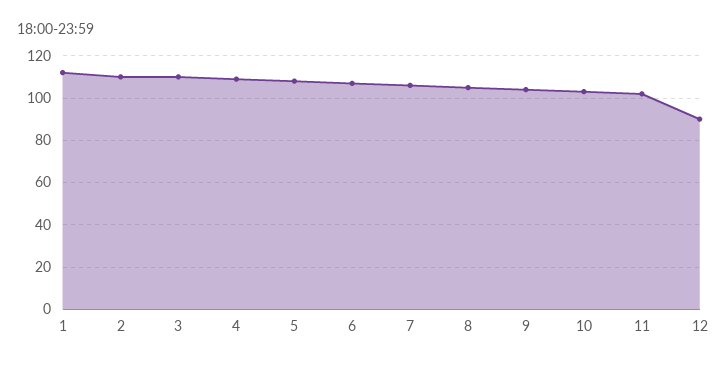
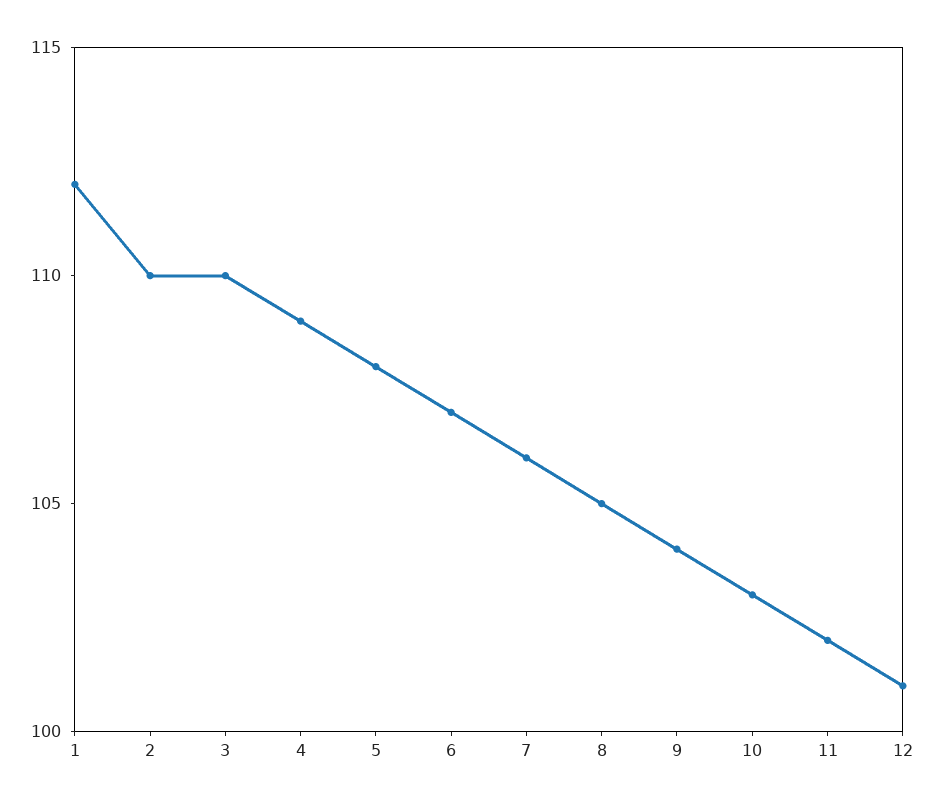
  {
    "1": 112,
    "2": 110,
    "3": 110,
    "4": 109,
    "5": 108,
    "6": 107,
    "7": 106,
    "8": 105,
    "9": 104,
    "10": 103,
    "11": 102,
-   "12": 90
+   "12": 101
  }

